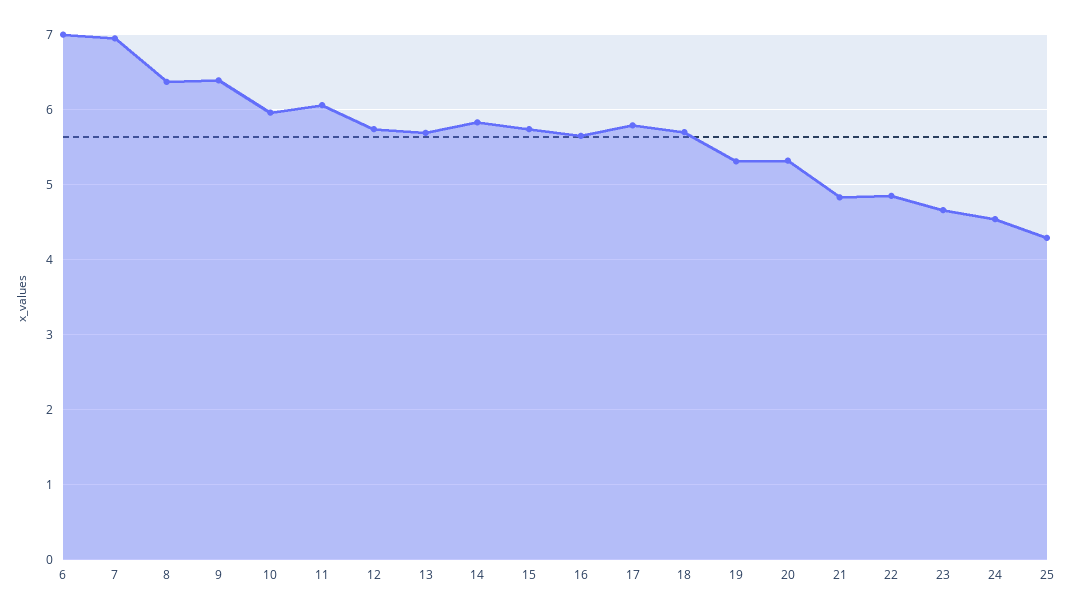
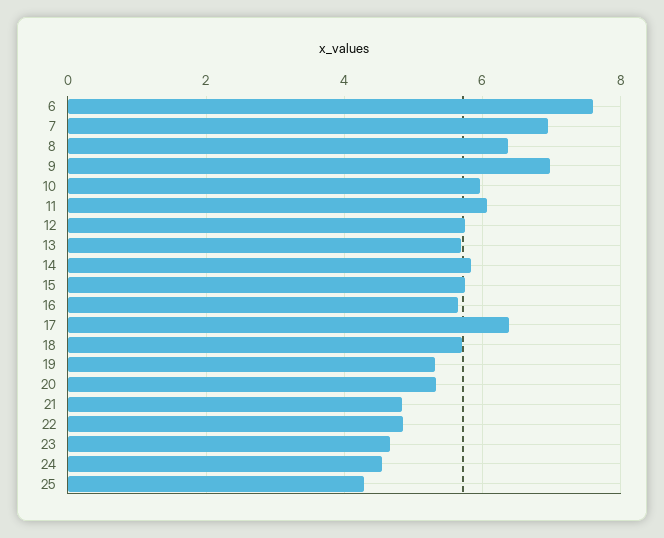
  {
-   "6": 7,
+   "6": 7.6,
    "7": 7,
    "8": 6.4,
-   "9": 6.4,
+   "9": 7,
    "10": 6,
    "11": 6.1,
    "12": 5.7,
    "13": 5.7,
    "14": 5.8,
    "15": 5.7,
    "16": 5.7,
-   "17": 5.8,
+   "17": 6.4,
    "18": 5.7,
    "19": 5.3,
    "20": 5.3,
    "21": 4.8,
    "22": 4.9,
    "23": 4.7,
    "24": 4.5,
    "25": 4.3
  }

